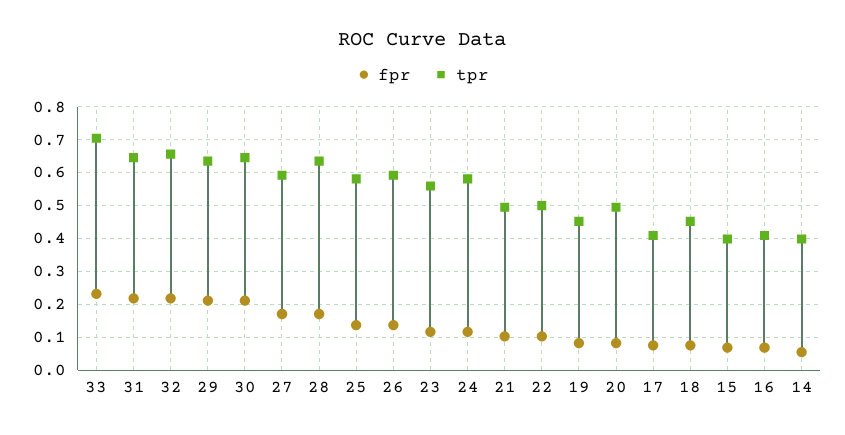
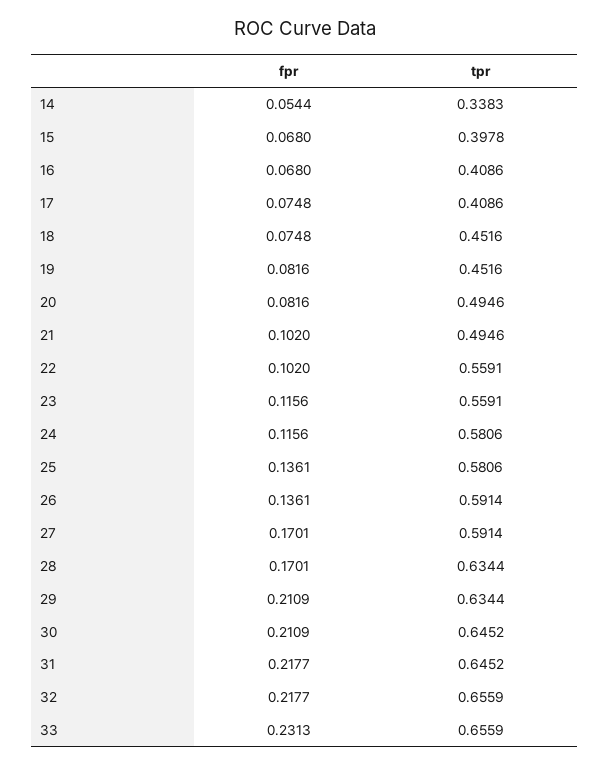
  {
    "fpr": {
      "33": 0.2313,
      "31": 0.2177,
      "32": 0.2177,
      "29": 0.2109,
      "30": 0.2109,
      "27": 0.1701,
      "28": 0.1701,
      "25": 0.1361,
      "26": 0.1361,
      "23": 0.1156,
      "24": 0.1156,
      "21": 0.102,
      "22": 0.102,
      "19": 0.0816,
      "20": 0.0816,
      "17": 0.0748,
      "18": 0.0748,
      "15": 0.068,
      "16": 0.068,
      "14": 0.0544
    },
    "tpr": {
-     "33": 0.7,
+     "33": 0.6559,
      "31": 0.6452,
      "32": 0.6559,
      "29": 0.6344,
      "30": 0.6452,
      "27": 0.5914,
      "28": 0.6344,
      "25": 0.5806,
      "26": 0.5914,
      "23": 0.5591,
      "24": 0.5806,
      "21": 0.4946,
-     "22": 0.5,
+     "22": 0.5591,
      "19": 0.4516,
      "20": 0.4946,
      "17": 0.4086,
      "18": 0.4516,
      "15": 0.3978,
      "16": 0.4086,
-     "14": 0.4
+     "14": 0.3383
    }
  }

